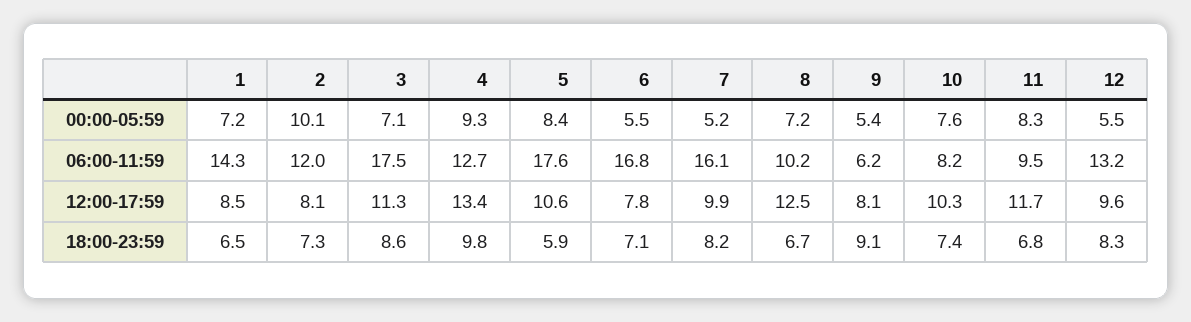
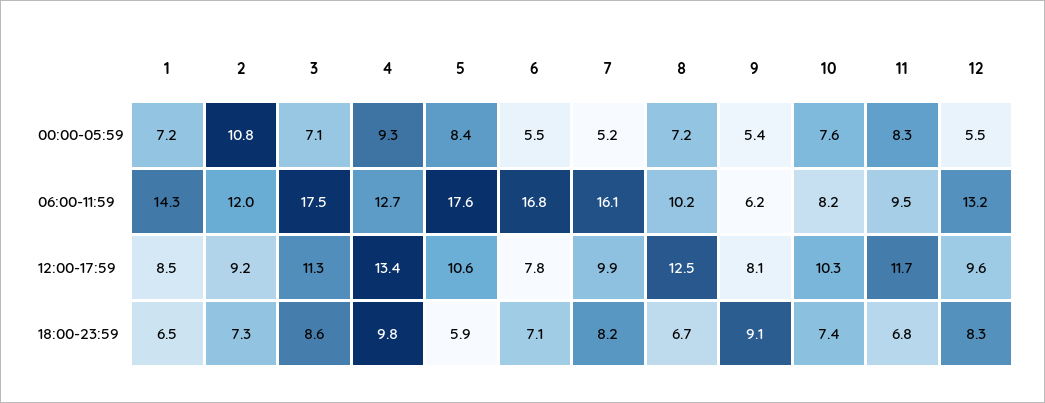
  {
    "1": {
      "00:00-05:59": 7.2,
      "06:00-11:59": 14.3,
      "12:00-17:59": 8.5,
      "18:00-23:59": 6.5
    },
    "2": {
-     "00:00-05:59": 10.1,
+     "00:00-05:59": 10.8,
      "06:00-11:59": 12,
-     "12:00-17:59": 8.1,
+     "12:00-17:59": 9.2,
      "18:00-23:59": 7.3
    },
    "3": {
      "00:00-05:59": 7.1,
      "06:00-11:59": 17.5,
      "12:00-17:59": 11.3,
      "18:00-23:59": 8.6
    },
    "4": {
      "00:00-05:59": 9.3,
      "06:00-11:59": 12.7,
      "12:00-17:59": 13.4,
      "18:00-23:59": 9.8
    },
    "5": {
      "00:00-05:59": 8.4,
      "06:00-11:59": 17.6,
      "12:00-17:59": 10.6,
      "18:00-23:59": 5.9
    },
    "6": {
      "00:00-05:59": 5.5,
      "06:00-11:59": 16.8,
      "12:00-17:59": 7.8,
      "18:00-23:59": 7.1
    },
    "7": {
      "00:00-05:59": 5.2,
      "06:00-11:59": 16.1,
      "12:00-17:59": 9.9,
      "18:00-23:59": 8.2
    },
    "8": {
      "00:00-05:59": 7.2,
      "06:00-11:59": 10.2,
      "12:00-17:59": 12.5,
      "18:00-23:59": 6.7
    },
    "9": {
      "00:00-05:59": 5.4,
      "06:00-11:59": 6.2,
      "12:00-17:59": 8.1,
      "18:00-23:59": 9.1
    },
    "10": {
      "00:00-05:59": 7.6,
      "06:00-11:59": 8.2,
      "12:00-17:59": 10.3,
      "18:00-23:59": 7.4
    },
    "11": {
      "00:00-05:59": 8.3,
      "06:00-11:59": 9.5,
      "12:00-17:59": 11.7,
      "18:00-23:59": 6.8
    },
    "12": {
      "00:00-05:59": 5.5,
      "06:00-11:59": 13.2,
      "12:00-17:59": 9.6,
      "18:00-23:59": 8.3
    }
  }

